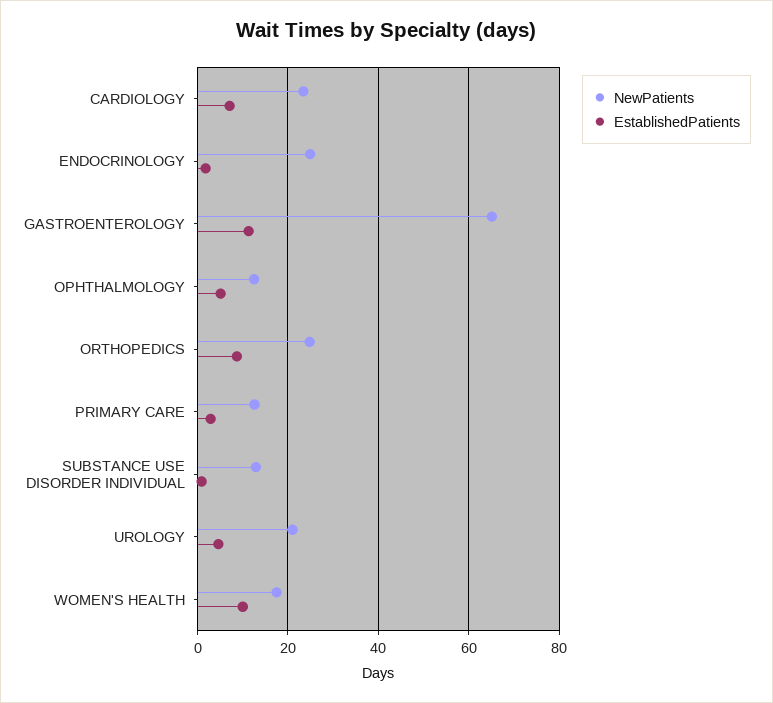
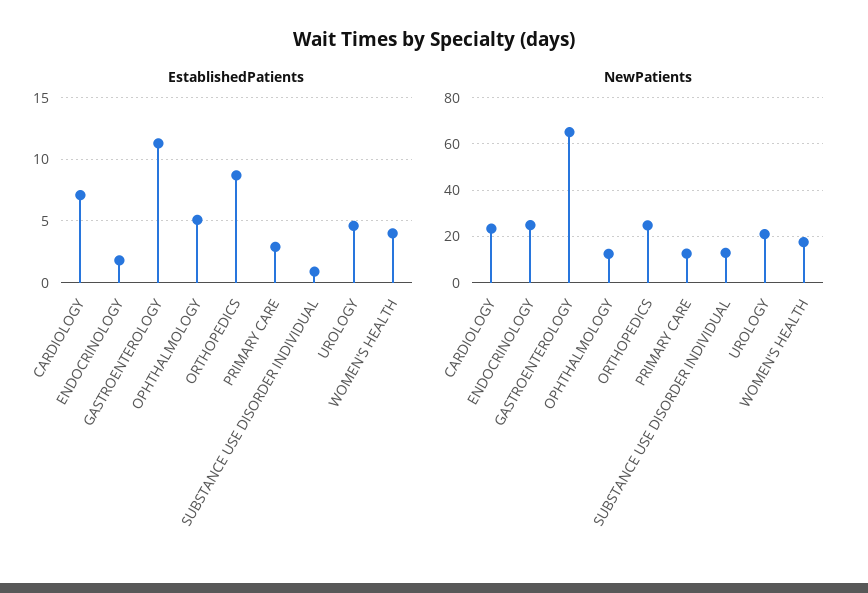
  {
    "NewPatients": {
      "CARDIOLOGY": 24,
      "ENDOCRINOLOGY": 24,
      "GASTROENTEROLOGY": 66,
      "OPHTHALMOLOGY": 12,
      "ORTHOPEDICS": 24,
      "PRIMARY CARE": 12,
      "SUBSTANCE USE DISORDER INDIVIDUAL": 12,
      "UROLOGY": 22,
      "WOMEN'S HEALTH": 18
    },
    "EstablishedPatients": {
      "CARDIOLOGY": 7,
      "ENDOCRINOLOGY": 2,
      "GASTROENTEROLOGY": 11.5,
      "OPHTHALMOLOGY": 5,
      "ORTHOPEDICS": 8.5,
      "PRIMARY CARE": 3,
      "SUBSTANCE USE DISORDER INDIVIDUAL": 1,
      "UROLOGY": 4.5,
-     "WOMEN'S HEALTH": 10
+     "WOMEN'S HEALTH": 4
    }
  }

